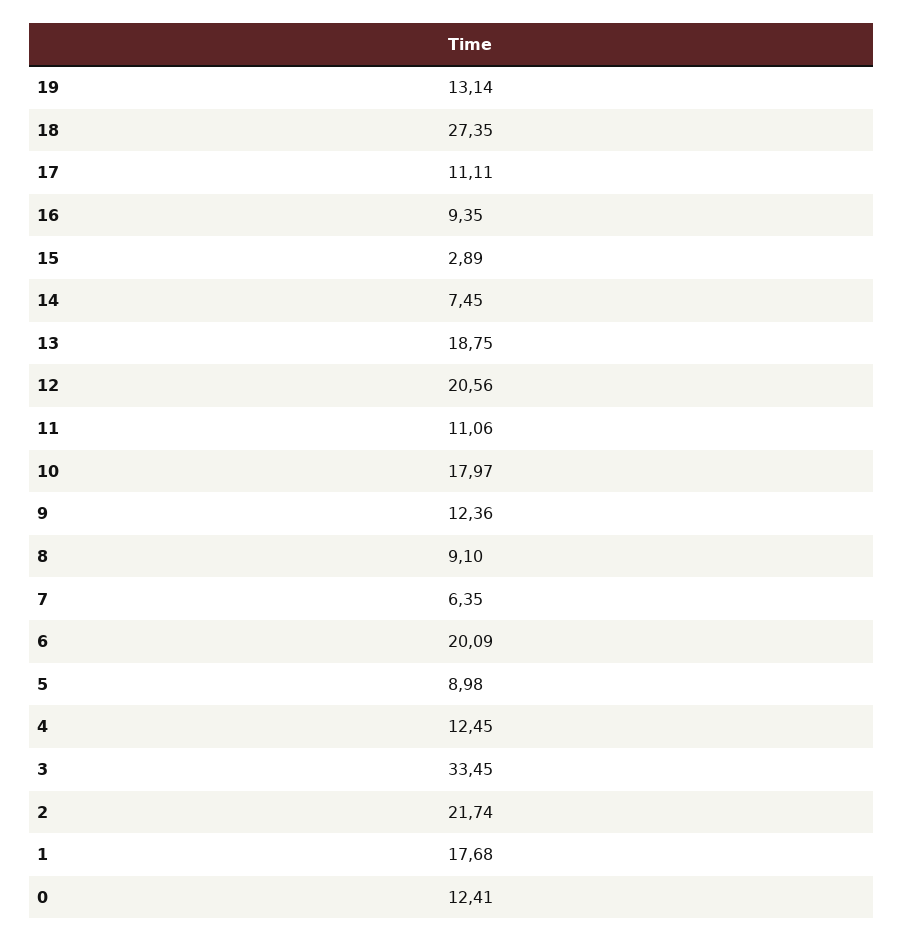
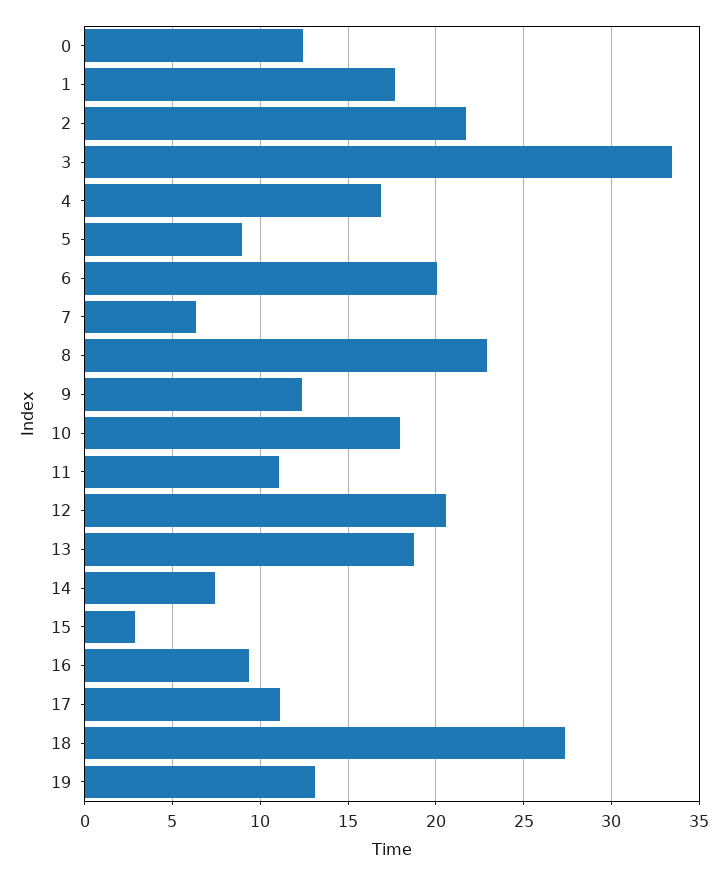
  {
    "19": 13.14,
    "18": 27.35,
    "17": 11.11,
    "16": 9.35,
    "15": 2.89,
    "14": 7.45,
    "13": 18.75,
    "12": 20.56,
    "11": 11.06,
    "10": 17.97,
    "9": 12.36,
-   "8": 9.1,
+   "8": 23,
    "7": 6.35,
    "6": 20.09,
    "5": 8.98,
-   "4": 12.45,
+   "4": 17,
    "3": 33.45,
    "2": 21.74,
    "1": 17.68,
    "0": 12.41
  }

